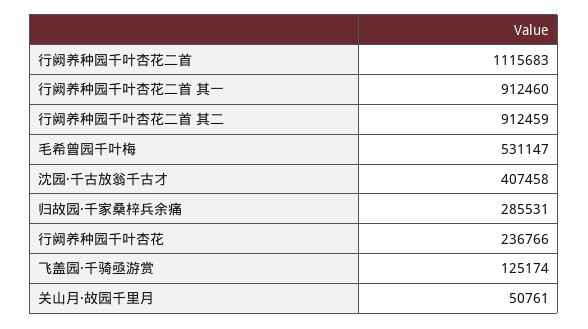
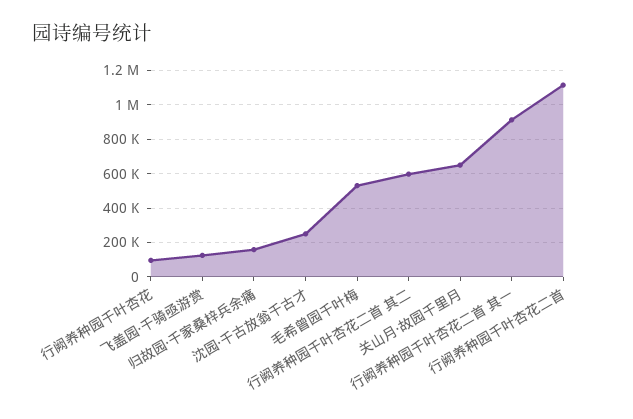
  {
    "行阙养种园千叶杏花二首": 1115683,
    "行阙养种园千叶杏花二首 其一": 912460,
-   "行阙养种园千叶杏花二首 其二": 912459,
+   "行阙养种园千叶杏花二首 其二": 600000,
    "毛希曾园千叶梅": 531147,
-   "沈园·千古放翁千古才": 407458,
+   "沈园·千古放翁千古才": 250000,
-   "归故园·千家桑梓兵余痛": 285531,
+   "归故园·千家桑梓兵余痛": 150000,
-   "行阙养种园千叶杏花": 236766,
+   "行阙养种园千叶杏花": 100000,
    "飞盖园·千骑亟游赏": 125174,
-   "关山月·故园千里月": 50761
+   "关山月·故园千里月": 650000
  }

